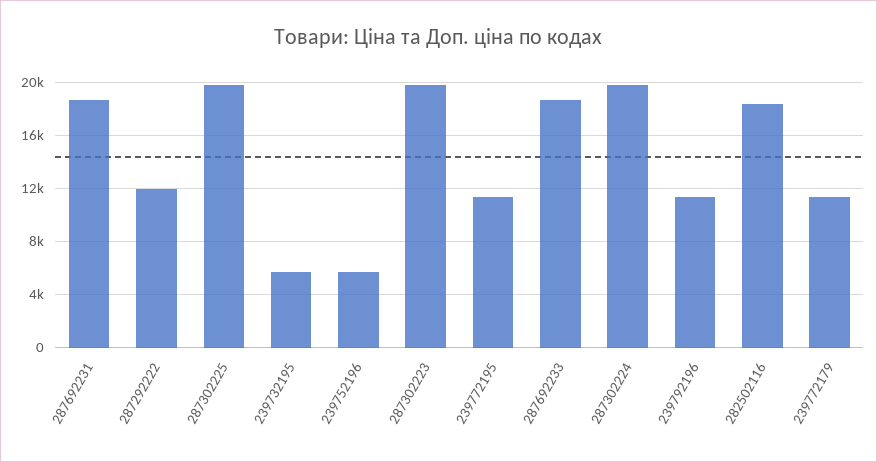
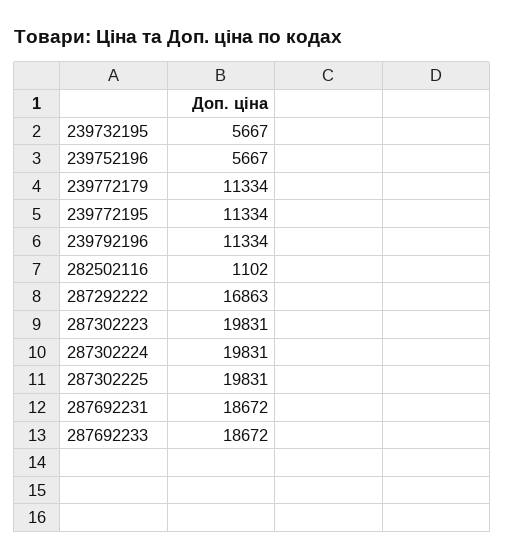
  {
    "287692231": 18672,
-   "287292222": 12000,
+   "287292222": 16863,
    "287302225": 19831,
    "239732195": 5667,
    "239752196": 5667,
    "287302223": 19831,
    "239772195": 11334,
    "287692233": 18672,
    "287302224": 19831,
    "239792196": 11334,
-   "282502116": 18500,
+   "282502116": 1102,
    "239772179": 11334
  }

